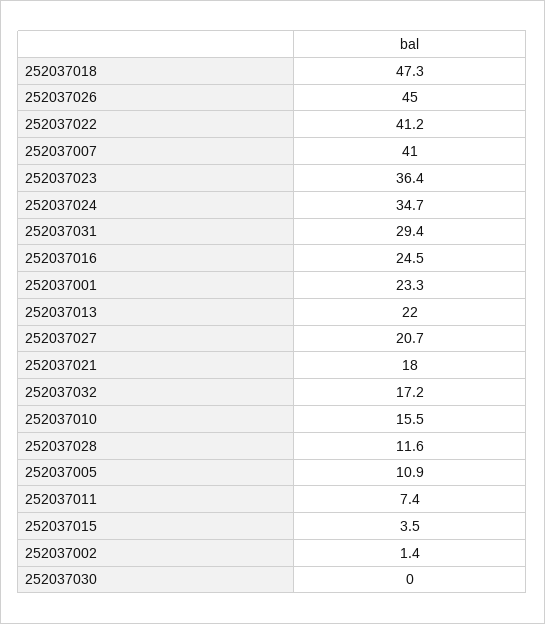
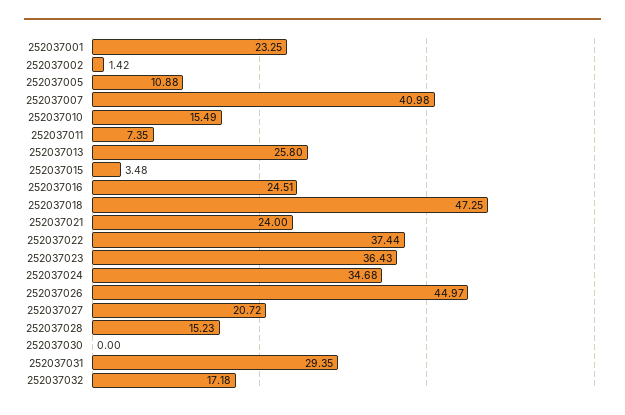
  {
    "252037018": 47.25,
    "252037026": 44.97,
-   "252037022": 41.2,
+   "252037022": 37.44,
    "252037007": 40.98,
    "252037023": 36.43,
    "252037024": 34.68,
    "252037031": 29.35,
    "252037016": 24.51,
    "252037001": 23.25,
-   "252037013": 22,
+   "252037013": 25.8,
    "252037027": 20.72,
-   "252037021": 18,
+   "252037021": 24,
    "252037032": 17.18,
    "252037010": 15.49,
-   "252037028": 11.6,
+   "252037028": 15.23,
    "252037005": 10.88,
    "252037011": 7.35,
    "252037015": 3.48,
    "252037002": 1.42,
    "252037030": 0
  }

